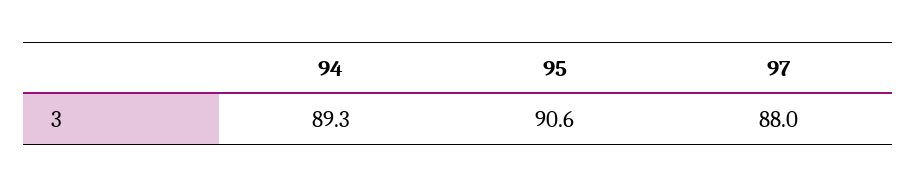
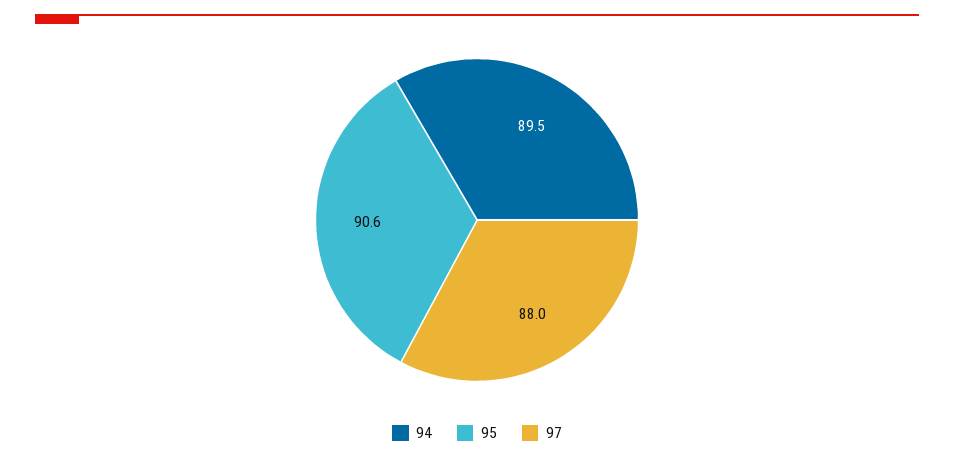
  {
-   "94": 89.3,
+   "94": 89.5,
    "95": 90.6,
    "97": 88
  }

